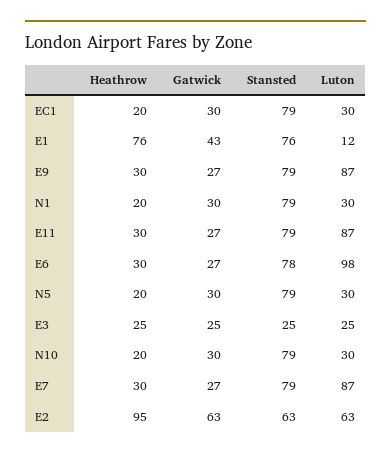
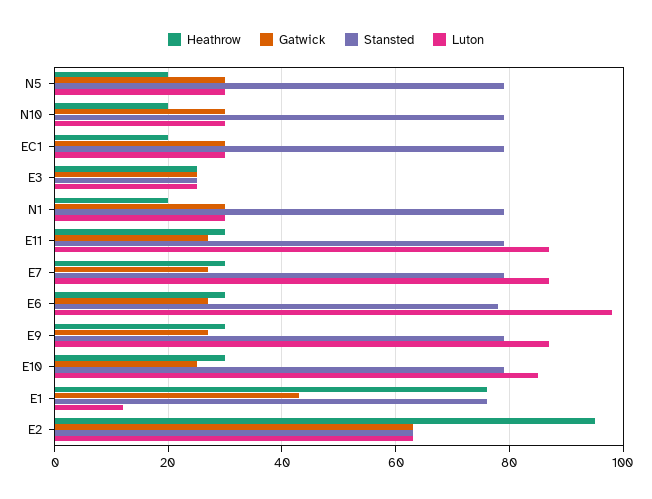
  {
    "Heathrow": {
      "EC1": 20,
      "E1": 76,
      "E9": 30,
      "N1": 20,
      "E11": 30,
      "E6": 30,
      "N5": 20,
      "E3": 25,
      "N10": 20,
      "E7": 30,
-     "E2": 95
+     "E2": 95,
+     "E10": 30
    },
    "Gatwick": {
      "EC1": 30,
      "E1": 43,
      "E9": 27,
      "N1": 30,
      "E11": 27,
      "E6": 27,
      "N5": 30,
      "E3": 25,
      "N10": 30,
      "E7": 27,
-     "E2": 63
+     "E2": 63,
+     "E10": 25
    },
    "Stansted": {
      "EC1": 79,
      "E1": 76,
      "E9": 79,
      "N1": 79,
      "E11": 79,
      "E6": 78,
      "N5": 79,
      "E3": 25,
      "N10": 79,
      "E7": 79,
-     "E2": 63
+     "E2": 63,
+     "E10": 80
    },
    "Luton": {
      "EC1": 30,
      "E1": 12,
      "E9": 87,
      "N1": 30,
      "E11": 87,
      "E6": 98,
      "N5": 30,
      "E3": 25,
      "N10": 30,
      "E7": 87,
-     "E2": 63
+     "E2": 63,
+     "E10": 85
    }
  }

